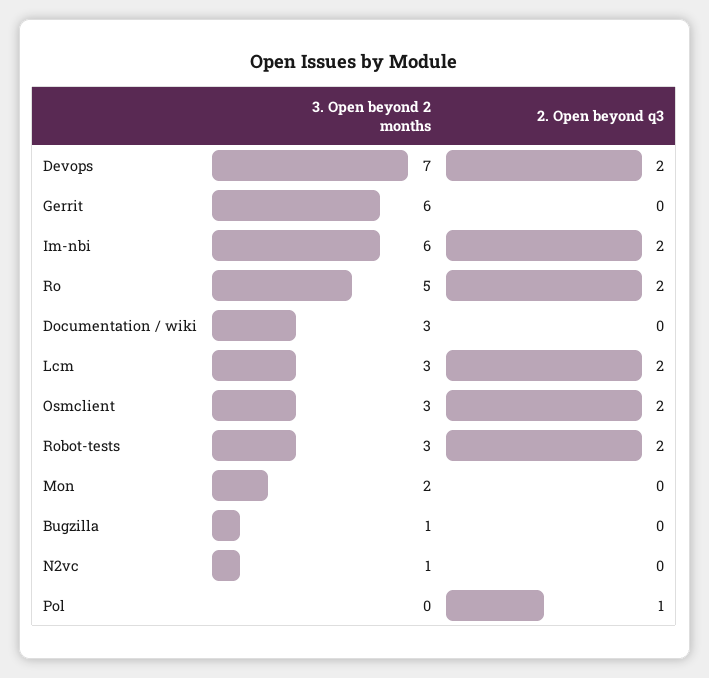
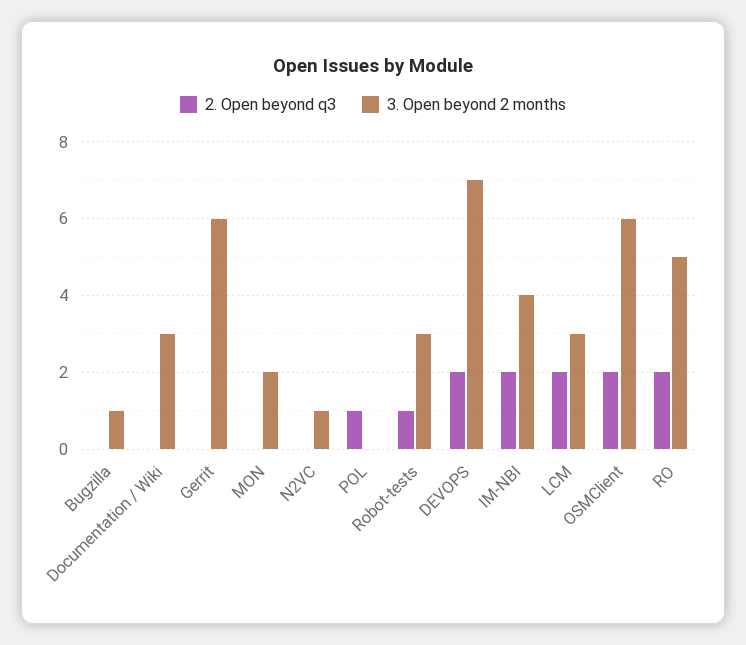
  {
    "3. Open beyond 2 months": {
      "Devops": 7,
      "Gerrit": 6,
-     "Im-nbi": 6,
+     "Im-nbi": 4,
      "Ro": 5,
      "Documentation / wiki": 3,
      "Lcm": 3,
-     "Osmclient": 3,
+     "Osmclient": 6,
      "Robot-tests": 3,
      "Mon": 2,
      "Bugzilla": 1,
      "N2vc": 1,
      "Pol": 0
    },
    "2. Open beyond q3": {
      "Devops": 2,
      "Gerrit": 0,
      "Im-nbi": 2,
      "Ro": 2,
      "Documentation / wiki": 0,
      "Lcm": 2,
      "Osmclient": 2,
-     "Robot-tests": 2,
+     "Robot-tests": 1,
      "Mon": 0,
      "Bugzilla": 0,
      "N2vc": 0,
      "Pol": 1
    }
  }

